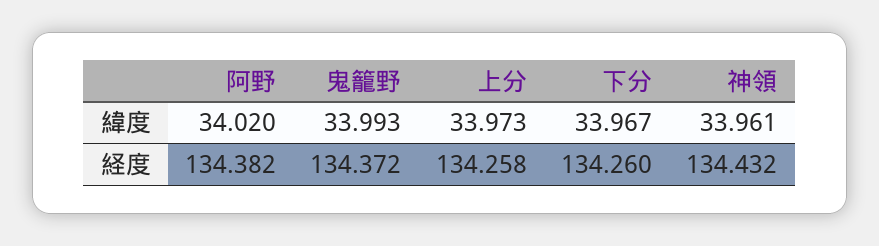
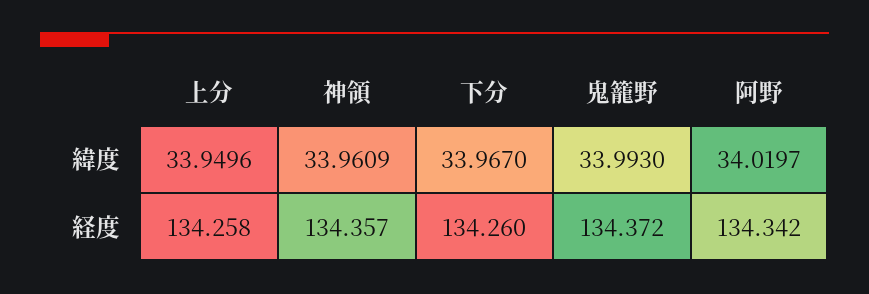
  {
    "阿野": {
      "緯度": 34.0197,
-     "経度": 134.382
+     "経度": 134.342
    },
    "鬼籠野": {
      "緯度": 33.993,
      "経度": 134.372
    },
    "上分": {
-     "緯度": 33.973,
+     "緯度": 33.9496,
      "経度": 134.258
    },
    "下分": {
      "緯度": 33.967,
      "経度": 134.26
    },
    "神領": {
      "緯度": 33.9609,
-     "経度": 134.432
+     "経度": 134.357
    }
  }

